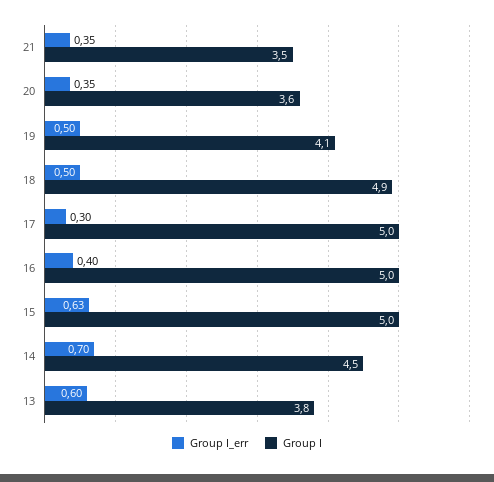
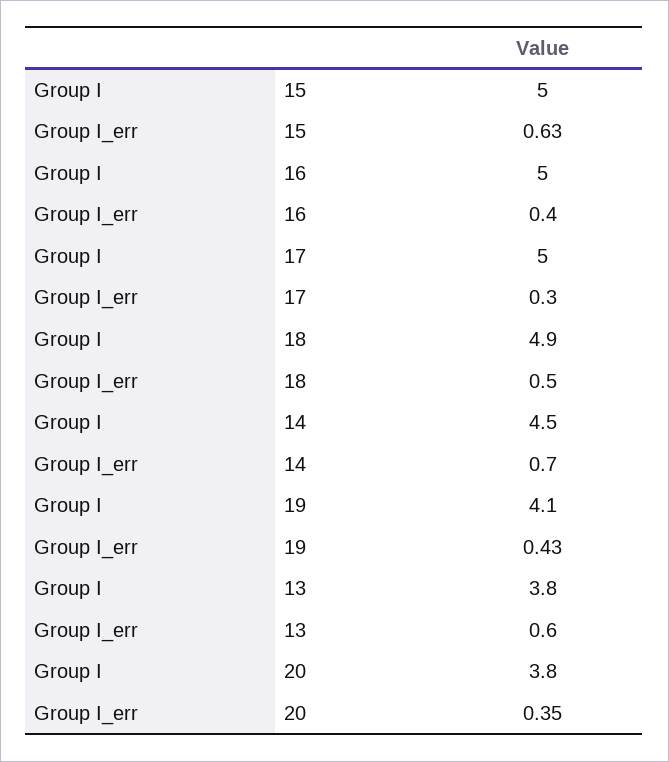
  {
    "Group I_err": {
-     "21": 0.35,
      "20": 0.35,
-     "19": 0.5,
+     "19": 0.43,
      "18": 0.5,
      "17": 0.3,
      "16": 0.4,
      "15": 0.63,
      "14": 0.7,
      "13": 0.6
    },
    "Group I": {
-     "21": 3.5,
-     "20": 3.6,
+     "20": 3.8,
      "19": 4.1,
      "18": 4.9,
      "17": 5,
      "16": 5,
      "15": 5,
      "14": 4.5,
      "13": 3.8
    }
  }

